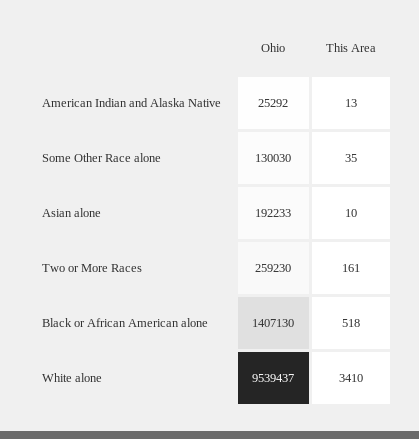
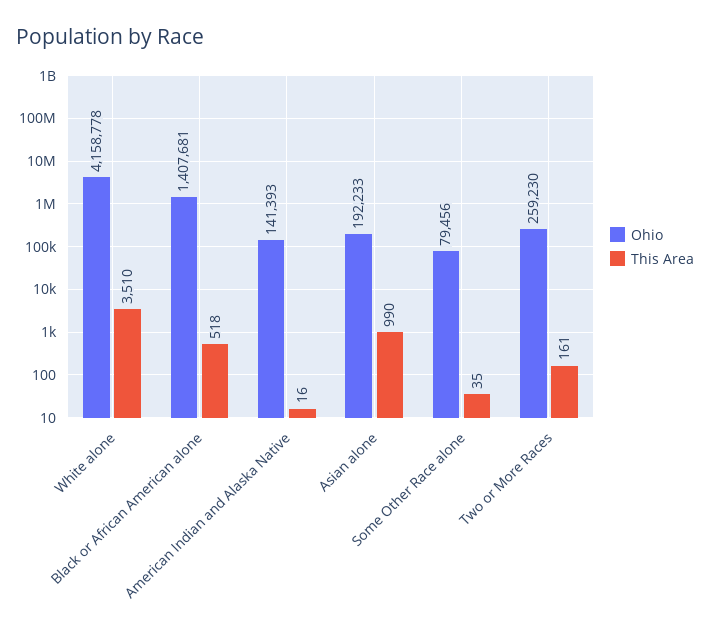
  {
    "Ohio": {
-     "American Indian and Alaska Native": 25292,
+     "American Indian and Alaska Native": 141393,
-     "Some Other Race alone": 130030,
+     "Some Other Race alone": 79456,
      "Asian alone": 192233,
      "Two or More Races": 259230,
-     "Black or African American alone": 1407130,
+     "Black or African American alone": 1407681,
-     "White alone": 9539437
+     "White alone": 4158778
    },
    "This Area": {
-     "American Indian and Alaska Native": 13,
+     "American Indian and Alaska Native": 16,
      "Some Other Race alone": 35,
-     "Asian alone": 10,
+     "Asian alone": 990,
      "Two or More Races": 161,
      "Black or African American alone": 518,
-     "White alone": 3410
+     "White alone": 3510
    }
  }

